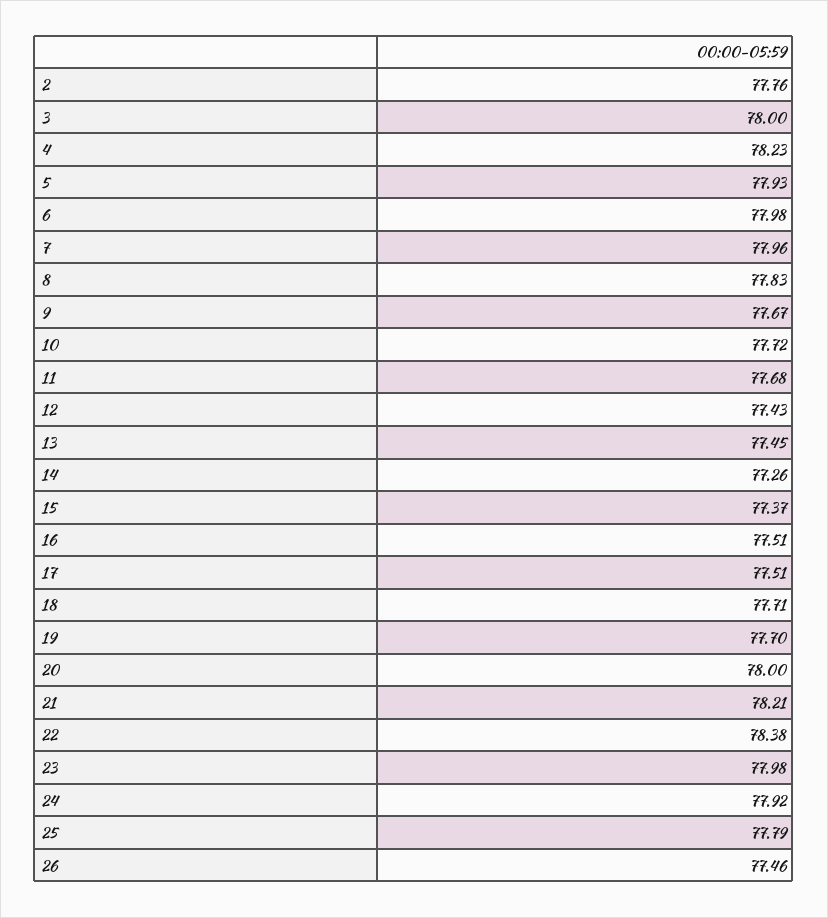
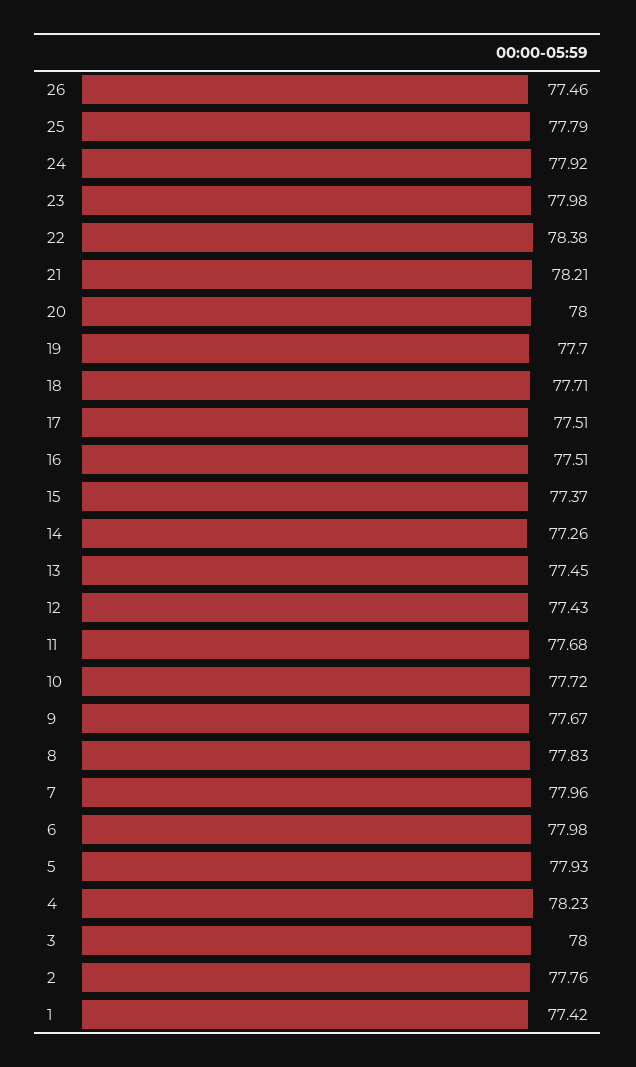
  {
    "2": 77.76,
    "3": 78,
    "4": 78.23,
    "5": 77.93,
    "6": 77.98,
    "7": 77.96,
    "8": 77.83,
    "9": 77.67,
    "10": 77.72,
    "11": 77.68,
    "12": 77.43,
    "13": 77.45,
    "14": 77.26,
    "15": 77.37,
    "16": 77.51,
    "17": 77.51,
    "18": 77.71,
    "19": 77.7,
    "20": 78,
    "21": 78.21,
    "22": 78.38,
    "23": 77.98,
    "24": 77.92,
    "25": 77.79,
-   "26": 77.46
+   "26": 77.46,
+   "1": 77.42
  }

